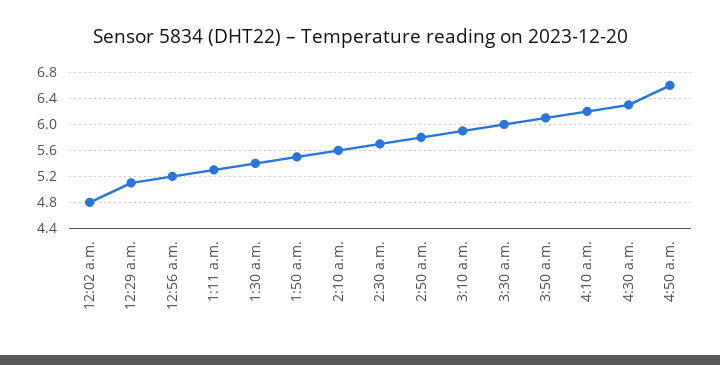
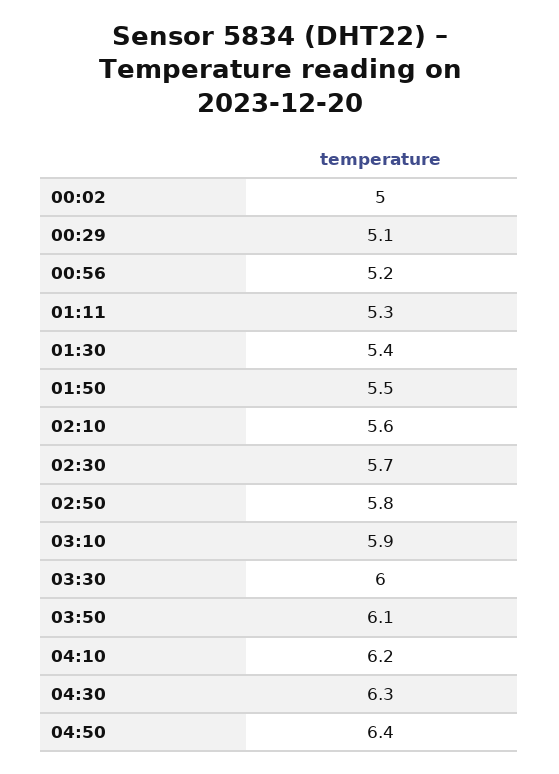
  {
-   "12:02 a.m.": 4.8,
+   "12:02 a.m.": 5,
    "12:29 a.m.": 5.1,
    "12:56 a.m.": 5.2,
    "1:11 a.m.": 5.3,
    "1:30 a.m.": 5.4,
    "1:50 a.m.": 5.5,
    "2:10 a.m.": 5.6,
    "2:30 a.m.": 5.7,
    "2:50 a.m.": 5.8,
    "3:10 a.m.": 5.9,
    "3:30 a.m.": 6,
    "3:50 a.m.": 6.1,
    "4:10 a.m.": 6.2,
    "4:30 a.m.": 6.3,
-   "4:50 a.m.": 6.6
+   "4:50 a.m.": 6.4
  }

